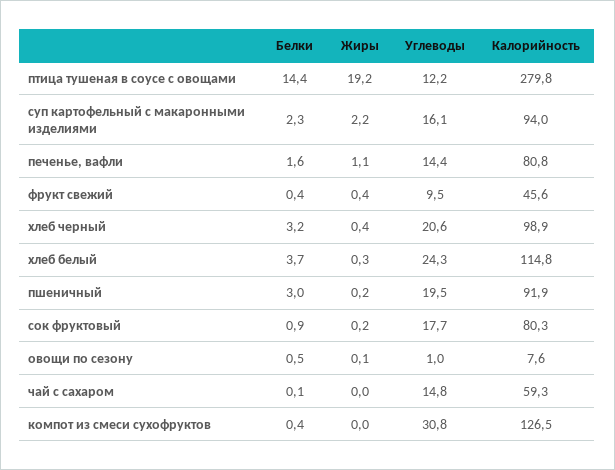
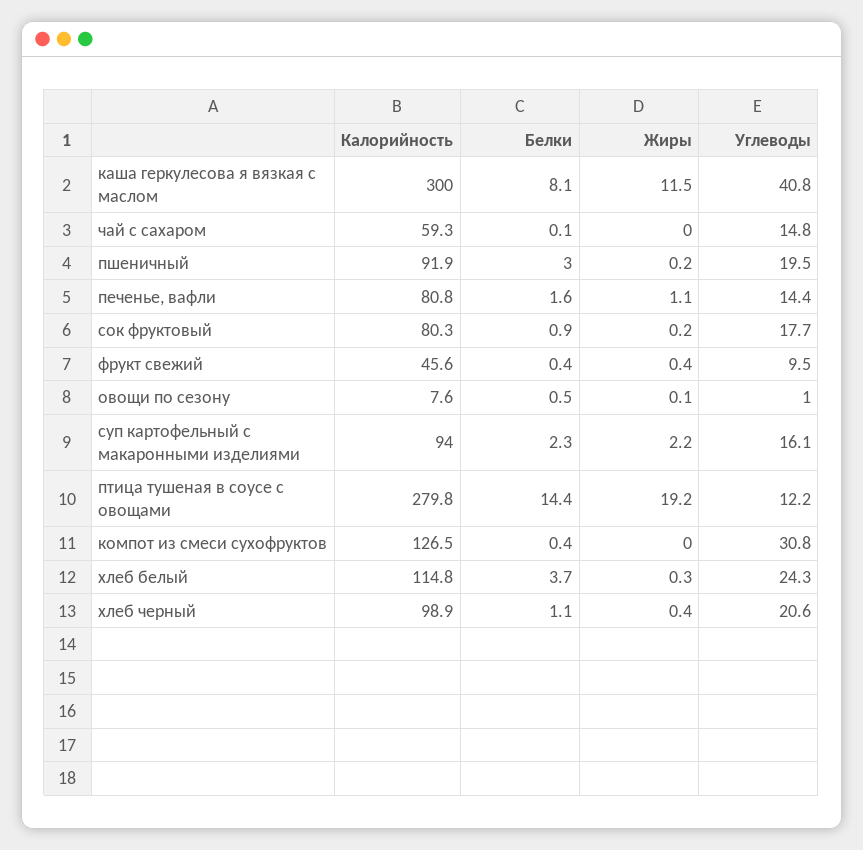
  {
    "Белки": {
      "птица тушеная в соусе с овощами": 14.4,
      "суп картофельный с макаронными изделиями": 2.3,
      "печенье, вафли": 1.6,
      "фрукт свежий": 0.4,
-     "хлеб черный": 3.2,
+     "хлеб черный": 1.1,
      "хлеб белый": 3.7,
      "пшеничный": 3,
      "сок фруктовый": 0.9,
      "овощи по сезону": 0.5,
      "чай с сахаром": 0.1,
-     "компот из смеси сухофруктов": 0.4
+     "компот из смеси сухофруктов": 0.4,
+     "каша геркулесова я вязкая с маслом": 8.1
    },
    "Жиры": {
      "птица тушеная в соусе с овощами": 19.2,
      "суп картофельный с макаронными изделиями": 2.2,
      "печенье, вафли": 1.1,
      "фрукт свежий": 0.4,
      "хлеб черный": 0.4,
      "хлеб белый": 0.3,
      "пшеничный": 0.2,
      "сок фруктовый": 0.2,
      "овощи по сезону": 0.1,
      "чай с сахаром": 0,
-     "компот из смеси сухофруктов": 0
+     "компот из смеси сухофруктов": 0,
+     "каша геркулесова я вязкая с маслом": 11.5
    },
    "Углеводы": {
      "птица тушеная в соусе с овощами": 12.2,
      "суп картофельный с макаронными изделиями": 16.1,
      "печенье, вафли": 14.4,
      "фрукт свежий": 9.5,
      "хлеб черный": 20.6,
      "хлеб белый": 24.3,
      "пшеничный": 19.5,
      "сок фруктовый": 17.7,
      "овощи по сезону": 1,
      "чай с сахаром": 14.8,
-     "компот из смеси сухофруктов": 30.8
+     "компот из смеси сухофруктов": 30.8,
+     "каша геркулесова я вязкая с маслом": 40.8
    },
    "Калорийность": {
      "птица тушеная в соусе с овощами": 279.8,
      "суп картофельный с макаронными изделиями": 94,
      "печенье, вафли": 80.8,
      "фрукт свежий": 45.6,
      "хлеб черный": 98.9,
      "хлеб белый": 114.8,
      "пшеничный": 91.9,
      "сок фруктовый": 80.3,
      "овощи по сезону": 7.6,
      "чай с сахаром": 59.3,
-     "компот из смеси сухофруктов": 126.5
+     "компот из смеси сухофруктов": 126.5,
+     "каша геркулесова я вязкая с маслом": 300
    }
  }

